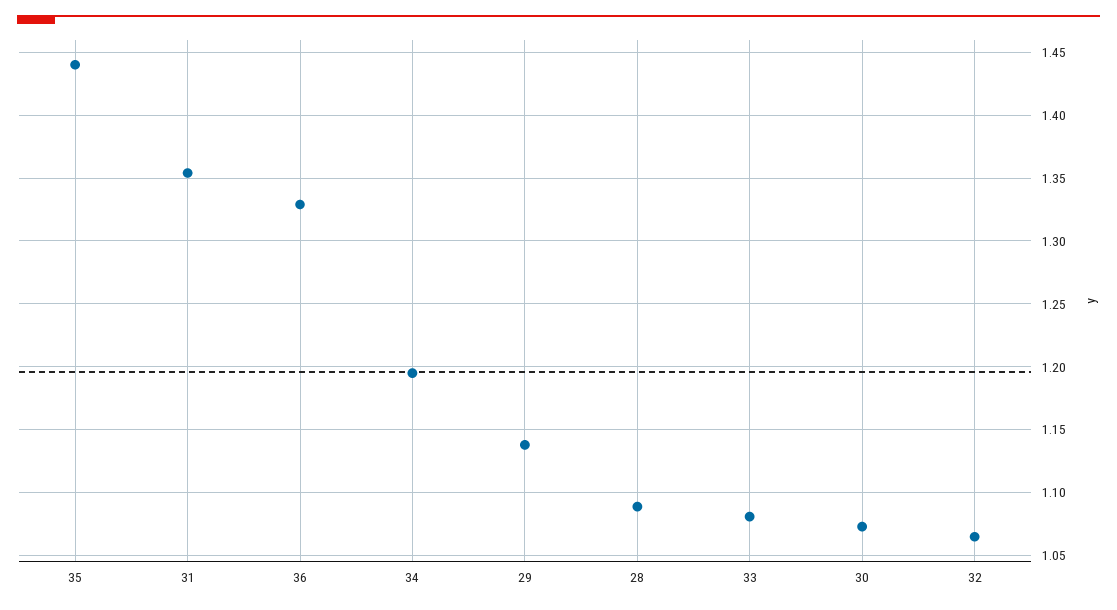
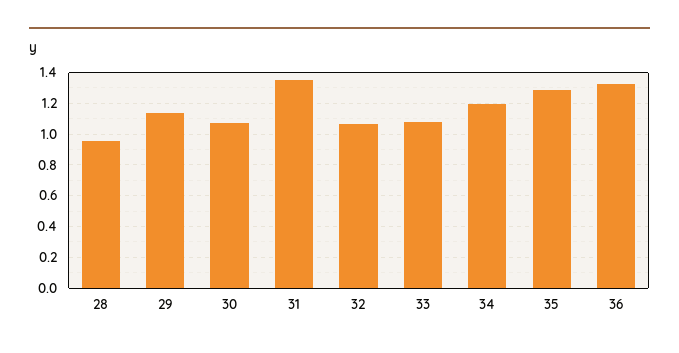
  {
-   "35": 1.44,
+   "35": 1.3,
    "31": 1.355,
    "36": 1.33,
    "34": 1.195,
    "29": 1.14,
-   "28": 1.09,
+   "28": 0.95,
    "33": 1.08,
    "30": 1.075,
    "32": 1.065
  }

